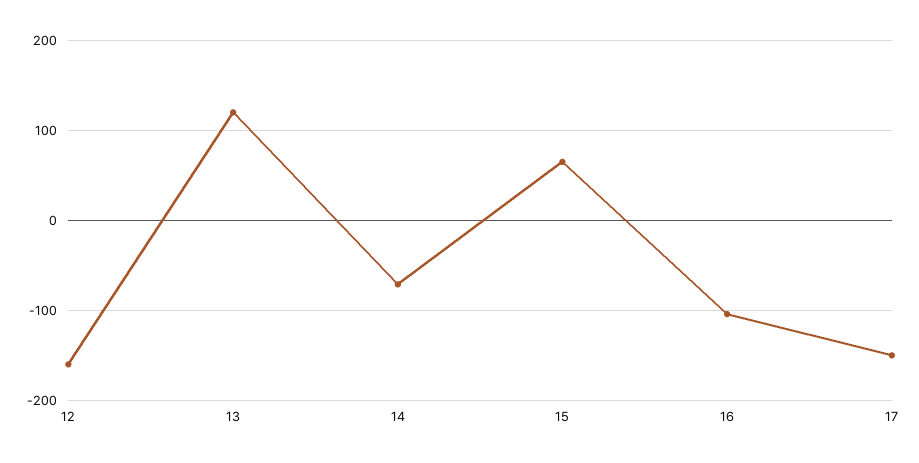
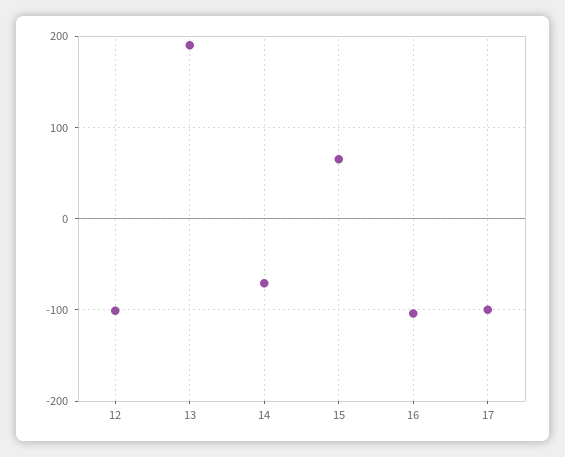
  {
-   "12": -160,
+   "12": -100,
-   "13": 120,
+   "13": 190,
    "14": -70,
    "15": 70,
    "16": -100,
-   "17": -150
+   "17": -100
  }

